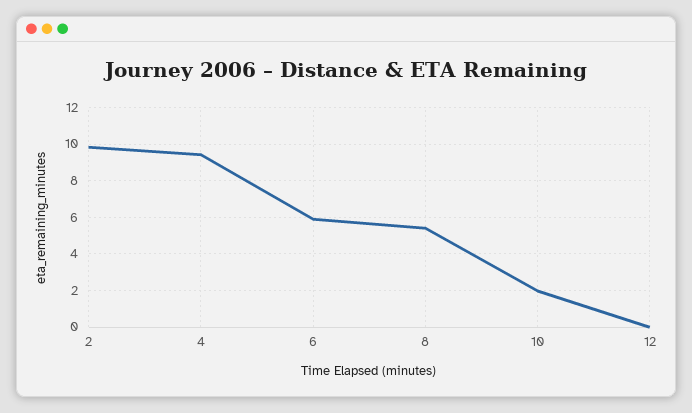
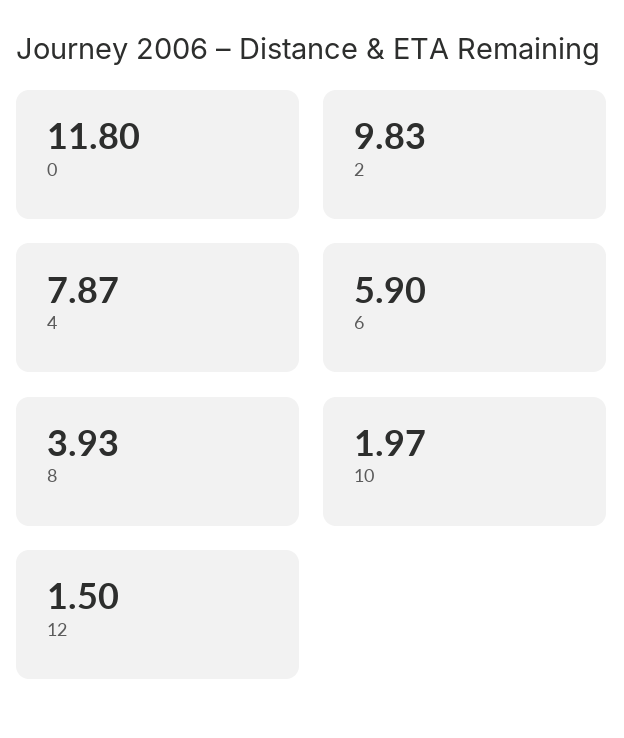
  {
    "2": 9.83,
-   "4": 9.5,
+   "4": 7.87,
    "6": 5.9,
-   "8": 5.5,
+   "8": 3.93,
    "10": 1.97,
-   "12": 0
+   "12": 1.5,
+   "0": 11.8
  }

